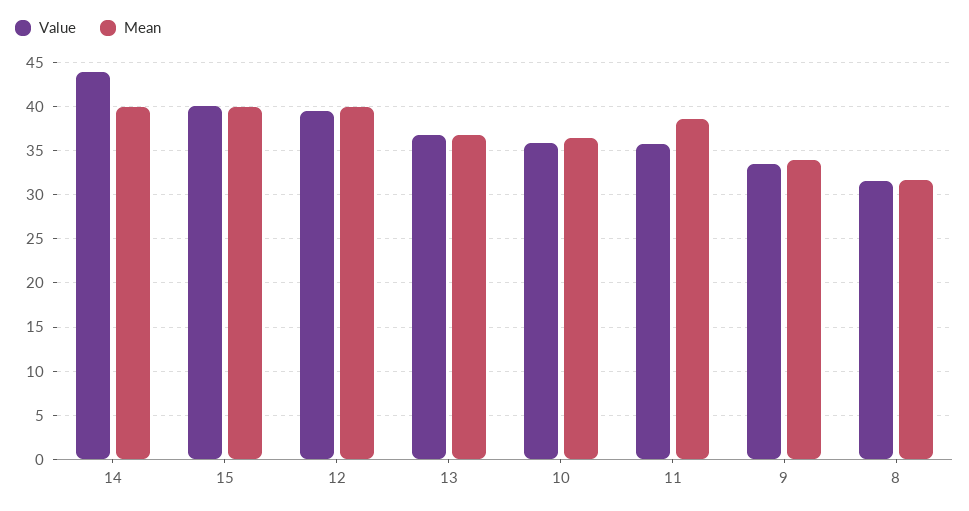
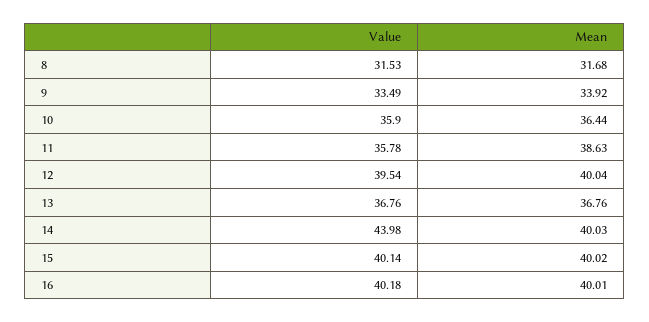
  {
    "Value": {
      "14": 43.98,
      "15": 40.14,
      "12": 39.54,
      "13": 36.76,
      "10": 35.9,
      "11": 35.78,
      "9": 33.49,
-     "8": 31.53
+     "8": 31.53,
+     "16": 40.18
    },
    "Mean": {
      "14": 40.03,
      "15": 40.02,
      "12": 40.04,
      "13": 36.76,
      "10": 36.44,
      "11": 38.63,
      "9": 33.92,
-     "8": 31.68
+     "8": 31.68,
+     "16": 40.01
    }
  }

